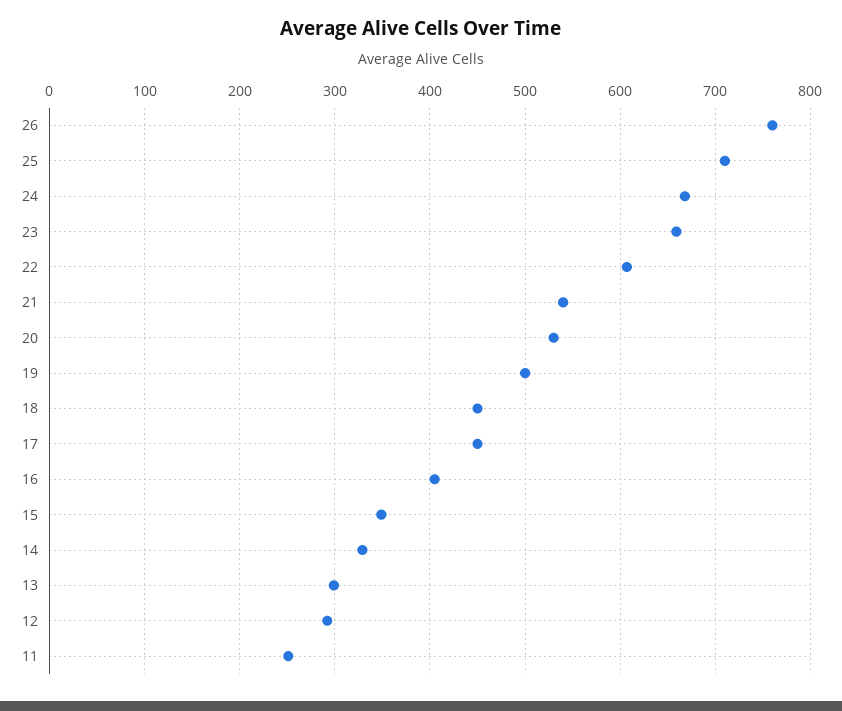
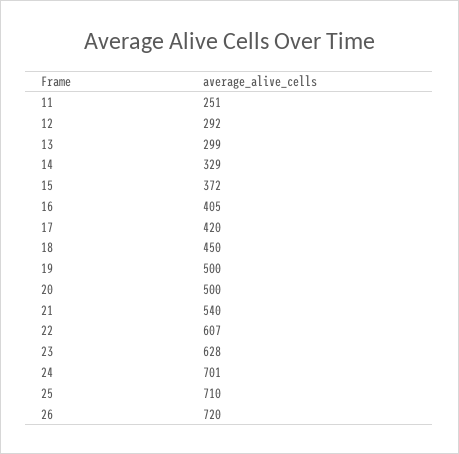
  {
-   "26": 760,
+   "26": 720,
    "25": 710,
-   "24": 670,
+   "24": 701,
-   "23": 660,
+   "23": 628,
    "22": 607,
    "21": 540,
-   "20": 530,
+   "20": 500,
    "19": 500,
    "18": 450,
-   "17": 450,
+   "17": 420,
    "16": 405,
-   "15": 350,
+   "15": 372,
    "14": 329,
    "13": 299,
    "12": 292,
    "11": 251
  }

